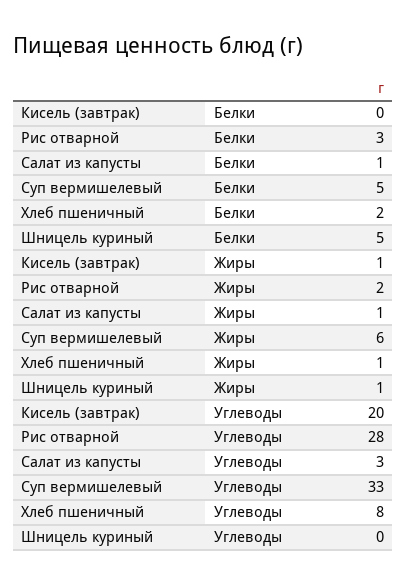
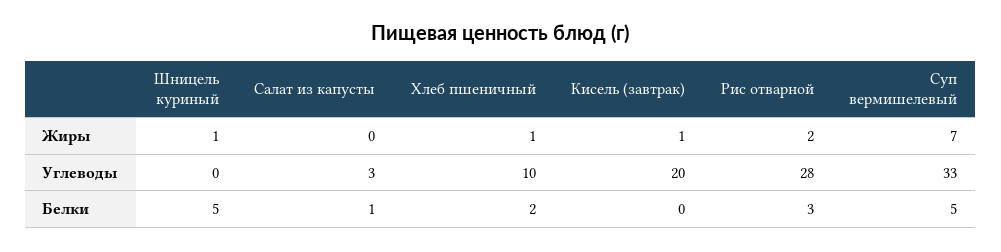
  {
    "Кисель (завтрак)": {
      "Белки": 0,
      "Жиры": 1,
      "Углеводы": 20
    },
    "Рис отварной": {
      "Белки": 3,
      "Жиры": 2,
      "Углеводы": 28
    },
    "Салат из капусты": {
      "Белки": 1,
-     "Жиры": 1,
+     "Жиры": 0,
      "Углеводы": 3
    },
    "Суп вермишелевый": {
      "Белки": 5,
-     "Жиры": 6,
+     "Жиры": 7,
      "Углеводы": 33
    },
    "Хлеб пшеничный": {
      "Белки": 2,
      "Жиры": 1,
-     "Углеводы": 8
+     "Углеводы": 10
    },
    "Шницель куриный": {
      "Белки": 5,
      "Жиры": 1,
      "Углеводы": 0
    }
  }

